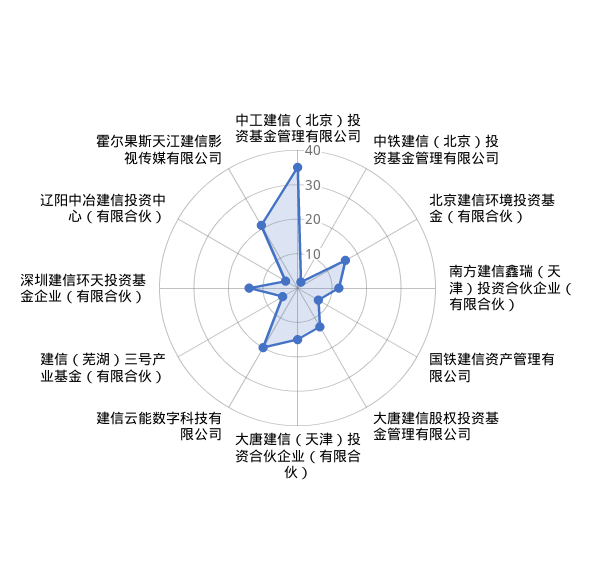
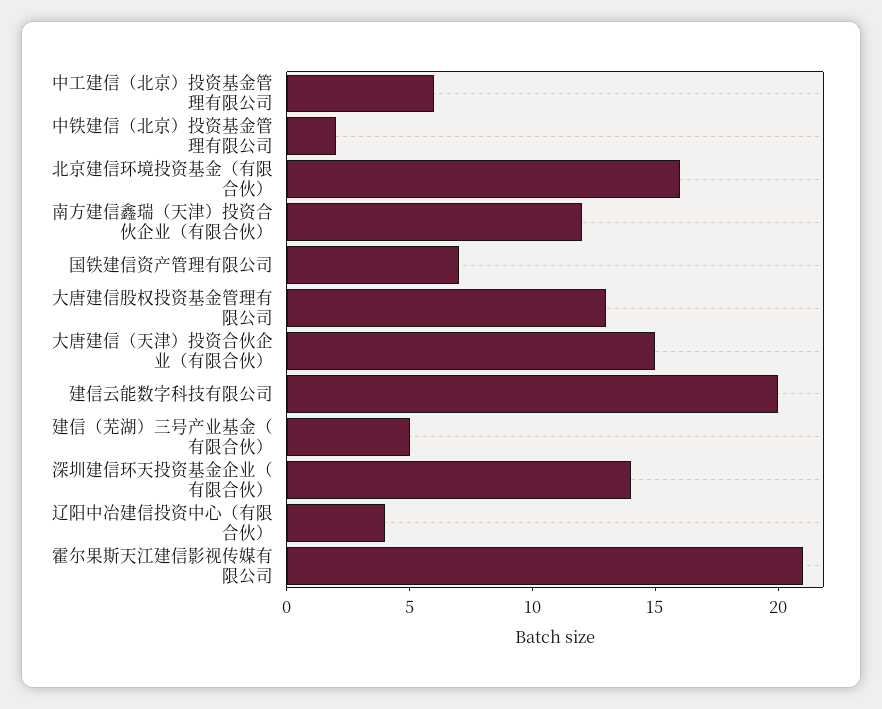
  {
-   "中工建信（北京）投资基金管理有限公司": 35,
+   "中工建信（北京）投资基金管理有限公司": 6,
    "中铁建信（北京）投资基金管理有限公司": 2,
    "北京建信环境投资基金（有限合伙）": 16,
    "南方建信鑫瑞（天津）投资合伙企业（有限合伙）": 12,
    "国铁建信资产管理有限公司": 7,
    "大唐建信股权投资基金管理有限公司": 13,
    "大唐建信（天津）投资合伙企业（有限合伙）": 15,
    "建信云能数字科技有限公司": 20,
    "建信（芜湖）三号产业基金（有限合伙）": 5,
    "深圳建信环天投资基金企业（有限合伙）": 14,
    "辽阳中冶建信投资中心（有限合伙）": 4,
    "霍尔果斯天江建信影视传媒有限公司": 21
  }

